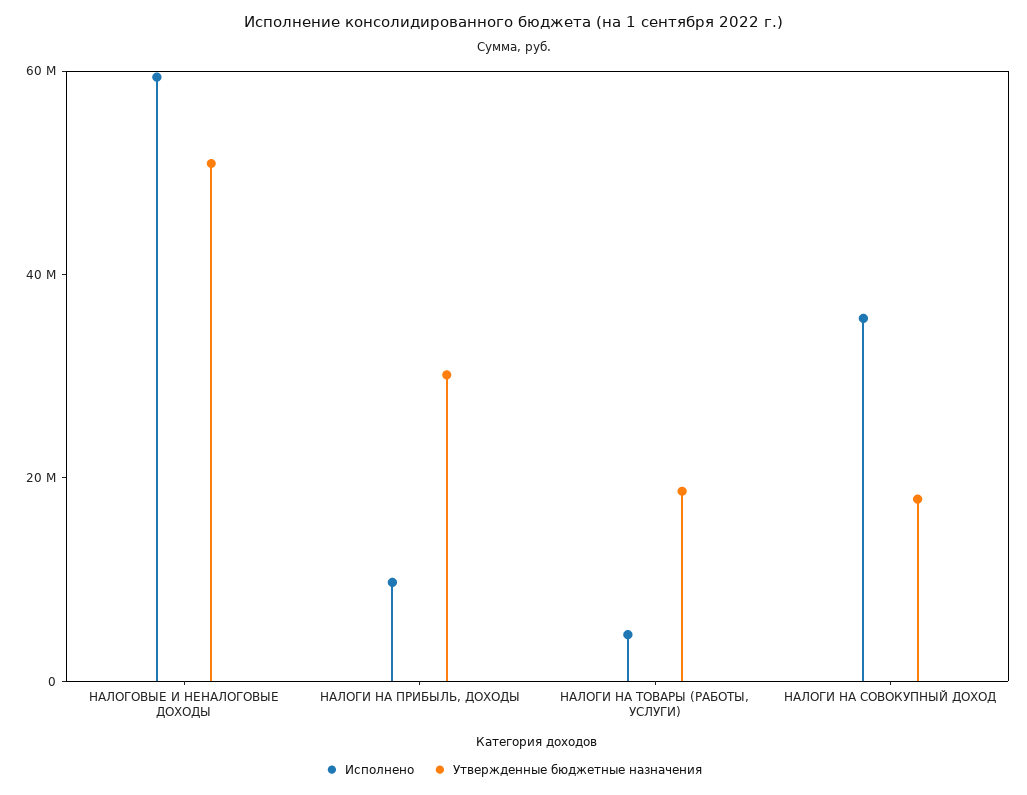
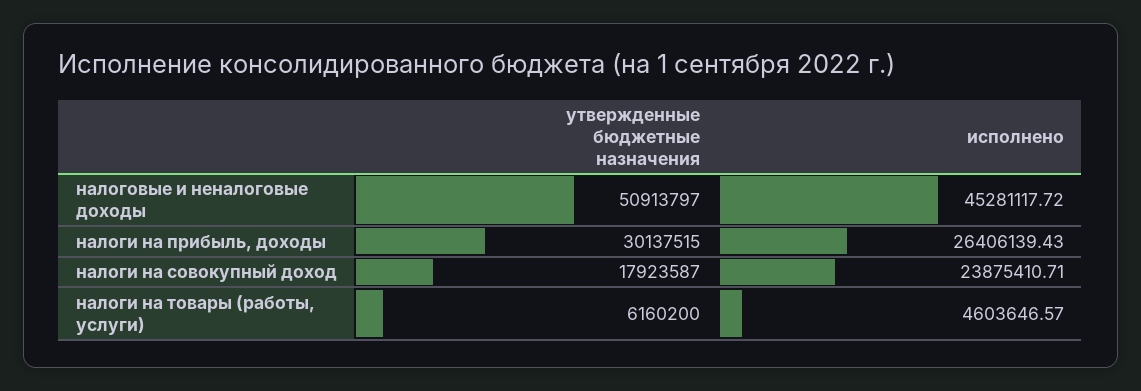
  {
    "Исполнено": {
-     "НАЛОГОВЫЕ И НЕНАЛОГОВЫЕ ДОХОДЫ": 60000000,
+     "НАЛОГОВЫЕ И НЕНАЛОГОВЫЕ ДОХОДЫ": 45281117.72,
-     "НАЛОГИ НА ПРИБЫЛЬ, ДОХОДЫ": 10000000,
+     "НАЛОГИ НА ПРИБЫЛЬ, ДОХОДЫ": 26406139.43,
      "НАЛОГИ НА ТОВАРЫ (РАБОТЫ, УСЛУГИ)": 4603646.57,
-     "НАЛОГИ НА СОВОКУПНЫЙ ДОХОД": 35000000
+     "НАЛОГИ НА СОВОКУПНЫЙ ДОХОД": 23875410.71
    },
    "Утвержденные бюджетные назначения": {
      "НАЛОГОВЫЕ И НЕНАЛОГОВЫЕ ДОХОДЫ": 50913797,
      "НАЛОГИ НА ПРИБЫЛЬ, ДОХОДЫ": 30137515,
-     "НАЛОГИ НА ТОВАРЫ (РАБОТЫ, УСЛУГИ)": 20000000,
+     "НАЛОГИ НА ТОВАРЫ (РАБОТЫ, УСЛУГИ)": 6160200,
      "НАЛОГИ НА СОВОКУПНЫЙ ДОХОД": 17923587
    }
  }

